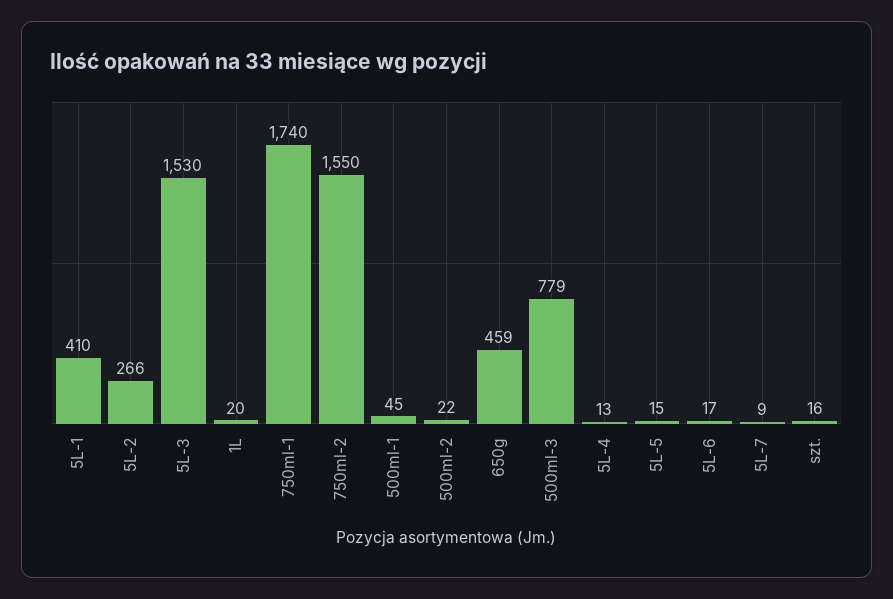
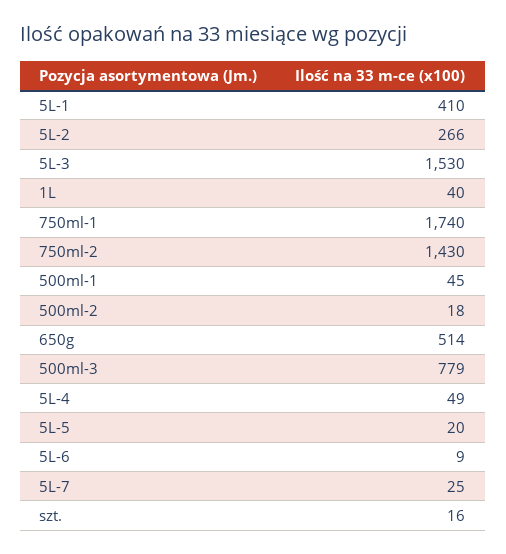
  {
    "5L-1": 410,
    "5L-2": 266,
    "5L-3": 1530,
-   "1L": 20,
+   "1L": 40,
    "750ml-1": 1740,
-   "750ml-2": 1550,
+   "750ml-2": 1430,
    "500ml-1": 45,
-   "500ml-2": 22,
+   "500ml-2": 18,
-   "650g": 459,
+   "650g": 514,
    "500ml-3": 779,
-   "5L-4": 13,
+   "5L-4": 49,
-   "5L-5": 15,
+   "5L-5": 20,
-   "5L-6": 17,
+   "5L-6": 9,
-   "5L-7": 9,
+   "5L-7": 25,
    "szt.": 16
  }

